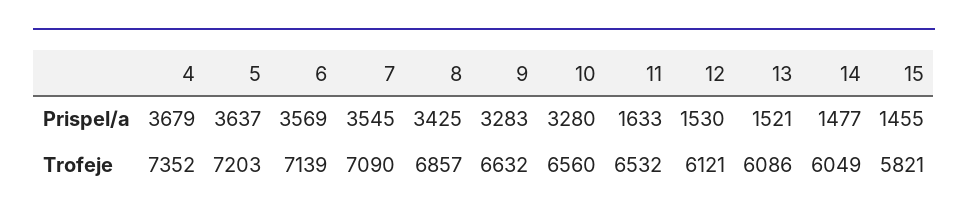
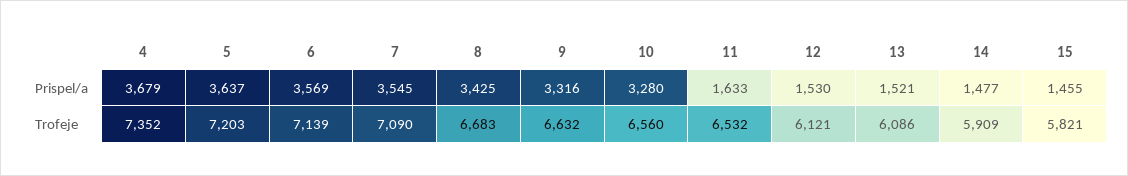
  {
    "4": {
      "Prispel/a": 3679,
      "Trofeje": 7352
    },
    "5": {
      "Prispel/a": 3637,
      "Trofeje": 7203
    },
    "6": {
      "Prispel/a": 3569,
      "Trofeje": 7139
    },
    "7": {
      "Prispel/a": 3545,
      "Trofeje": 7090
    },
    "8": {
      "Prispel/a": 3425,
-     "Trofeje": 6857
+     "Trofeje": 6683
    },
    "9": {
-     "Prispel/a": 3283,
+     "Prispel/a": 3316,
      "Trofeje": 6632
    },
    "10": {
      "Prispel/a": 3280,
      "Trofeje": 6560
    },
    "11": {
      "Prispel/a": 1633,
      "Trofeje": 6532
    },
    "12": {
      "Prispel/a": 1530,
      "Trofeje": 6121
    },
    "13": {
      "Prispel/a": 1521,
      "Trofeje": 6086
    },
    "14": {
      "Prispel/a": 1477,
-     "Trofeje": 6049
+     "Trofeje": 5909
    },
    "15": {
      "Prispel/a": 1455,
      "Trofeje": 5821
    }
  }

